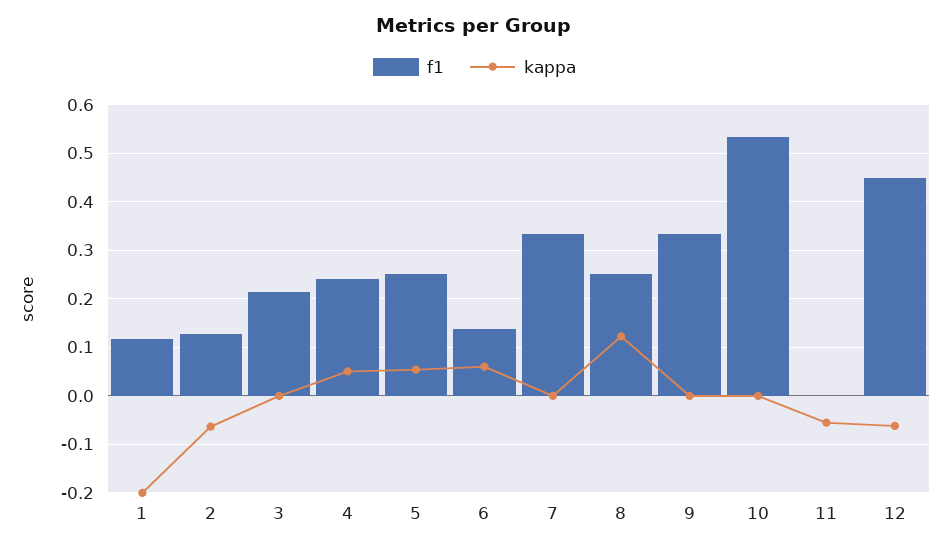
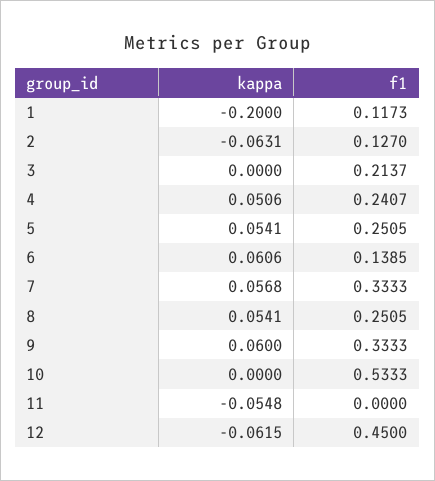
  {
    "f1": {
      "1": 0.1173,
      "2": 0.127,
      "3": 0.2137,
      "4": 0.2407,
      "5": 0.2505,
      "6": 0.1385,
      "7": 0.3333,
      "8": 0.2505,
      "9": 0.3333,
      "10": 0.5333,
      "11": 0,
      "12": 0.45
    },
    "kappa": {
      "1": -0.2,
      "2": -0.0631,
      "3": 0,
      "4": 0.0506,
      "5": 0.0541,
      "6": 0.0606,
-     "7": 0,
+     "7": 0.0568,
-     "8": 0.12,
+     "8": 0.0541,
-     "9": 0,
+     "9": 0.06,
      "10": 0,
      "11": -0.0548,
      "12": -0.0615
    }
  }

